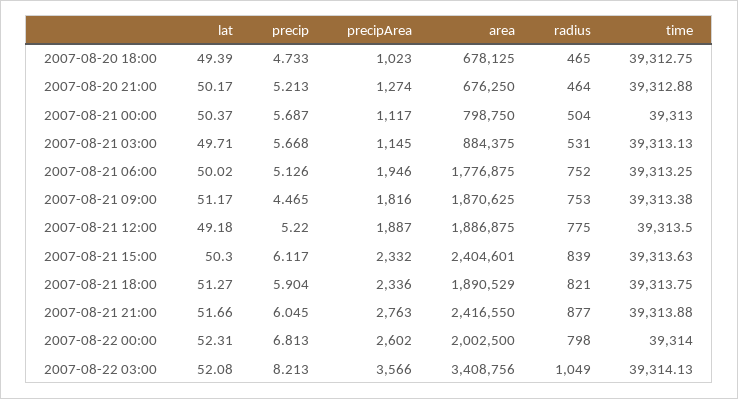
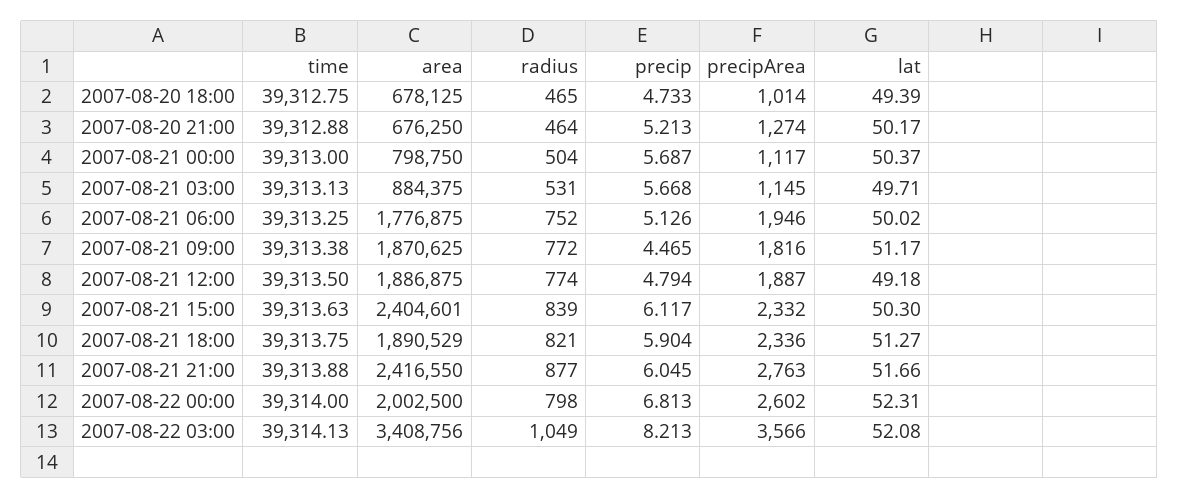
  {
    "lat": {
      "2007-08-20 18:00": 49.39,
      "2007-08-20 21:00": 50.17,
      "2007-08-21 00:00": 50.37,
      "2007-08-21 03:00": 49.71,
      "2007-08-21 06:00": 50.02,
      "2007-08-21 09:00": 51.17,
      "2007-08-21 12:00": 49.18,
      "2007-08-21 15:00": 50.3,
      "2007-08-21 18:00": 51.27,
      "2007-08-21 21:00": 51.66,
      "2007-08-22 00:00": 52.31,
      "2007-08-22 03:00": 52.08
    },
    "precip": {
      "2007-08-20 18:00": 4.733,
      "2007-08-20 21:00": 5.213,
      "2007-08-21 00:00": 5.687,
      "2007-08-21 03:00": 5.668,
      "2007-08-21 06:00": 5.126,
      "2007-08-21 09:00": 4.465,
-     "2007-08-21 12:00": 5.22,
+     "2007-08-21 12:00": 4.794,
      "2007-08-21 15:00": 6.117,
      "2007-08-21 18:00": 5.904,
      "2007-08-21 21:00": 6.045,
      "2007-08-22 00:00": 6.813,
      "2007-08-22 03:00": 8.213
    },
    "precipArea": {
-     "2007-08-20 18:00": 1023,
+     "2007-08-20 18:00": 1014,
      "2007-08-20 21:00": 1274,
      "2007-08-21 00:00": 1117,
      "2007-08-21 03:00": 1145,
      "2007-08-21 06:00": 1946,
      "2007-08-21 09:00": 1816,
      "2007-08-21 12:00": 1887,
      "2007-08-21 15:00": 2332,
      "2007-08-21 18:00": 2336,
      "2007-08-21 21:00": 2763,
      "2007-08-22 00:00": 2602,
      "2007-08-22 03:00": 3566
    },
    "area": {
      "2007-08-20 18:00": 678125,
      "2007-08-20 21:00": 676250,
      "2007-08-21 00:00": 798750,
      "2007-08-21 03:00": 884375,
      "2007-08-21 06:00": 1776875,
      "2007-08-21 09:00": 1870625,
      "2007-08-21 12:00": 1886875,
      "2007-08-21 15:00": 2404601,
      "2007-08-21 18:00": 1890529,
      "2007-08-21 21:00": 2416550,
      "2007-08-22 00:00": 2002500,
      "2007-08-22 03:00": 3408756
    },
    "radius": {
      "2007-08-20 18:00": 465,
      "2007-08-20 21:00": 464,
      "2007-08-21 00:00": 504,
      "2007-08-21 03:00": 531,
      "2007-08-21 06:00": 752,
-     "2007-08-21 09:00": 753,
+     "2007-08-21 09:00": 772,
-     "2007-08-21 12:00": 775,
+     "2007-08-21 12:00": 774,
      "2007-08-21 15:00": 839,
      "2007-08-21 18:00": 821,
      "2007-08-21 21:00": 877,
      "2007-08-22 00:00": 798,
      "2007-08-22 03:00": 1049
    },
    "time": {
      "2007-08-20 18:00": 39312.75,
      "2007-08-20 21:00": 39312.88,
      "2007-08-21 00:00": 39313,
      "2007-08-21 03:00": 39313.13,
      "2007-08-21 06:00": 39313.25,
      "2007-08-21 09:00": 39313.38,
      "2007-08-21 12:00": 39313.5,
      "2007-08-21 15:00": 39313.63,
      "2007-08-21 18:00": 39313.75,
      "2007-08-21 21:00": 39313.88,
      "2007-08-22 00:00": 39314,
      "2007-08-22 03:00": 39314.13
    }
  }

